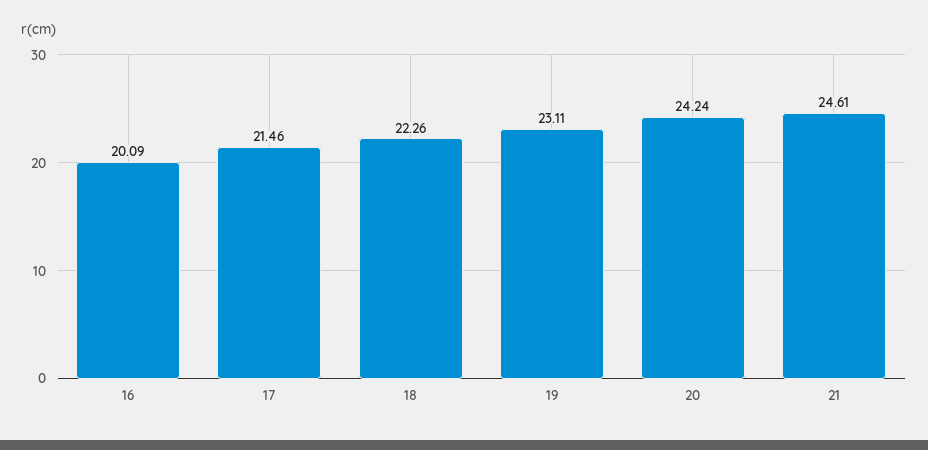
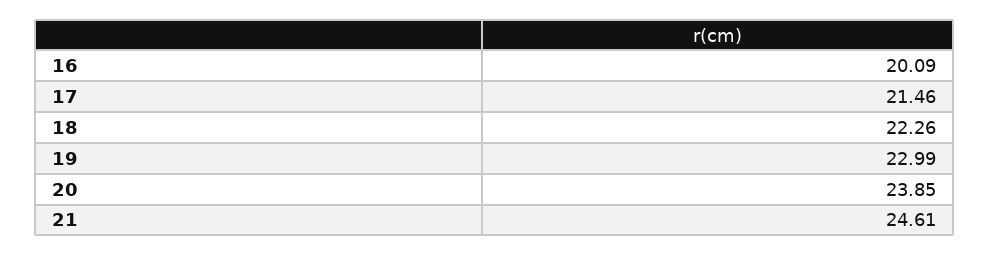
  {
    "16": 20.09,
    "17": 21.46,
    "18": 22.26,
-   "19": 23.11,
+   "19": 22.99,
-   "20": 24.24,
+   "20": 23.85,
    "21": 24.61
  }

